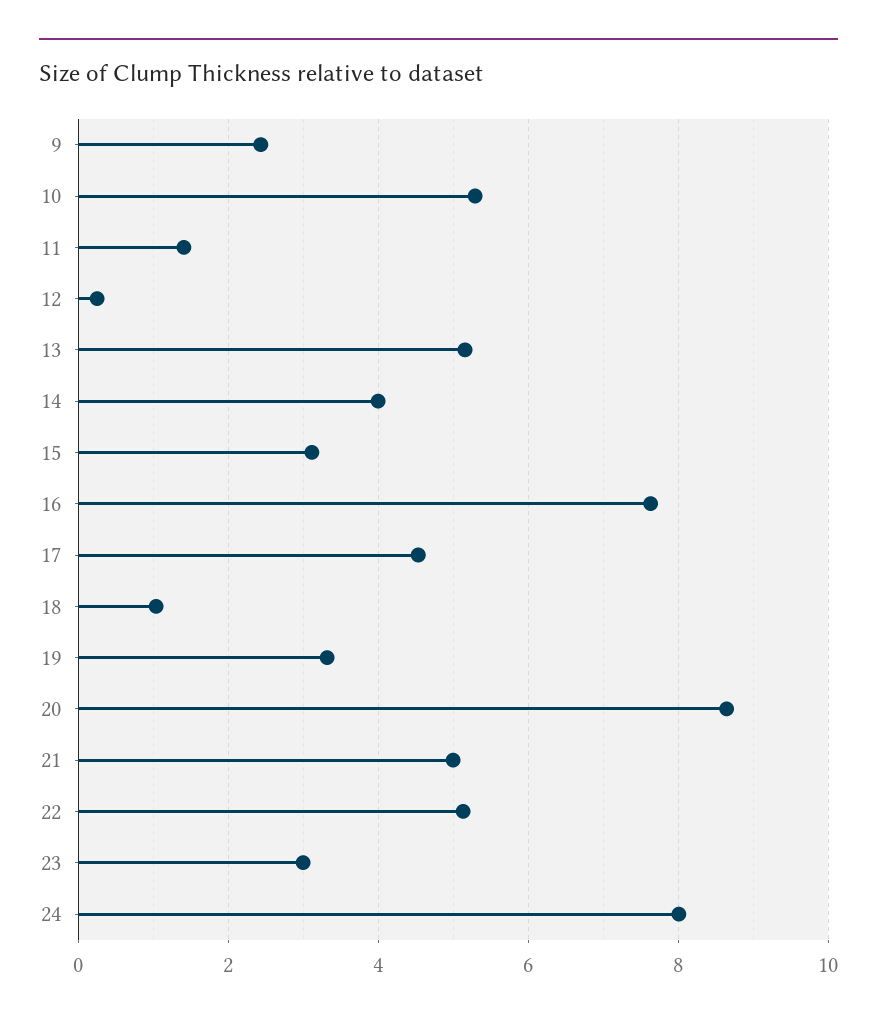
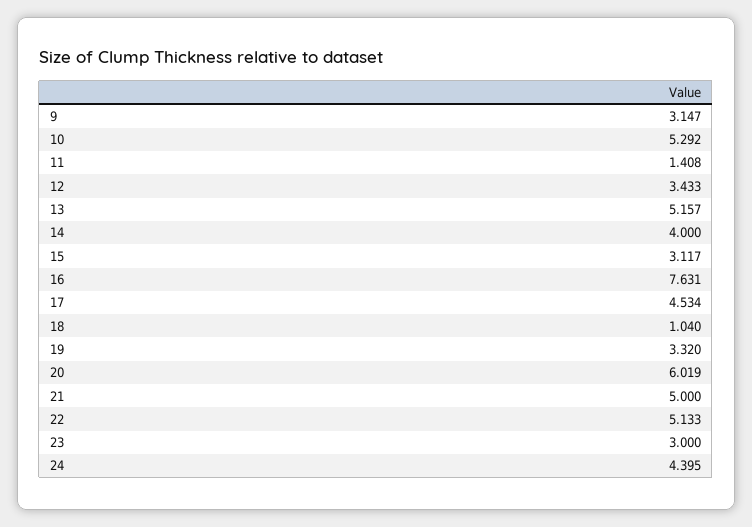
  {
-   "9": 2.4,
+   "9": 3.147,
    "10": 5.292,
    "11": 1.408,
-   "12": 0.2,
+   "12": 3.433,
    "13": 5.157,
    "14": 4,
    "15": 3.117,
    "16": 7.631,
    "17": 4.534,
    "18": 1.04,
    "19": 3.32,
-   "20": 8.6,
+   "20": 6.019,
    "21": 5,
    "22": 5.133,
    "23": 3,
-   "24": 8
+   "24": 4.395
  }

